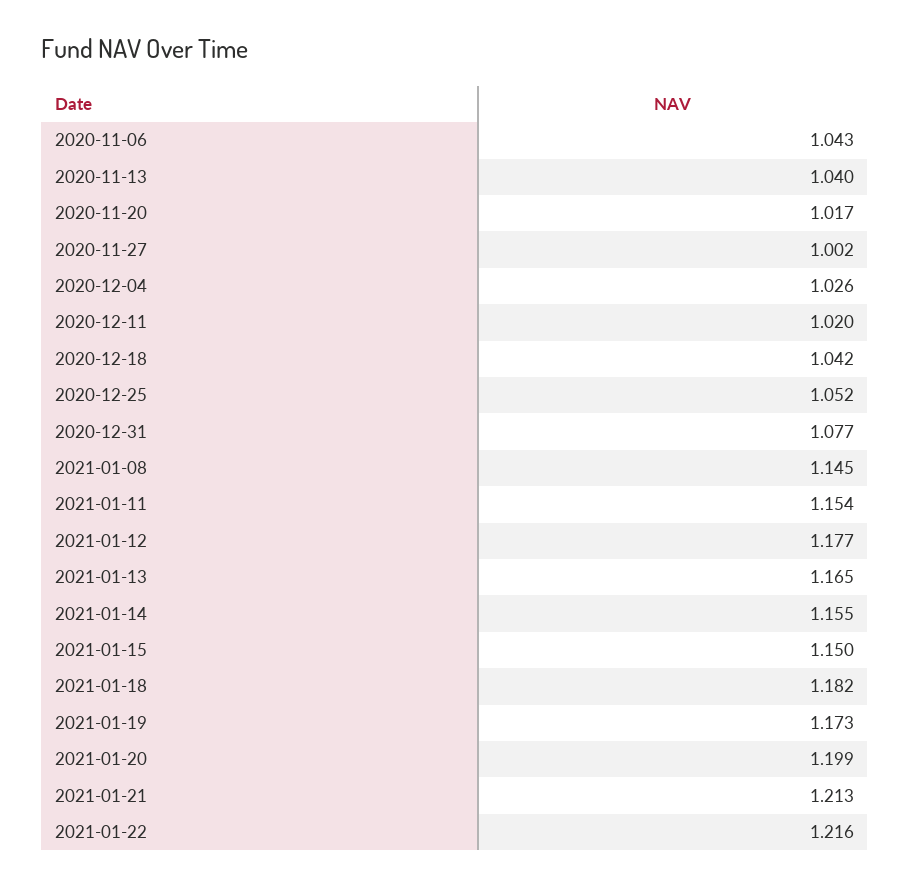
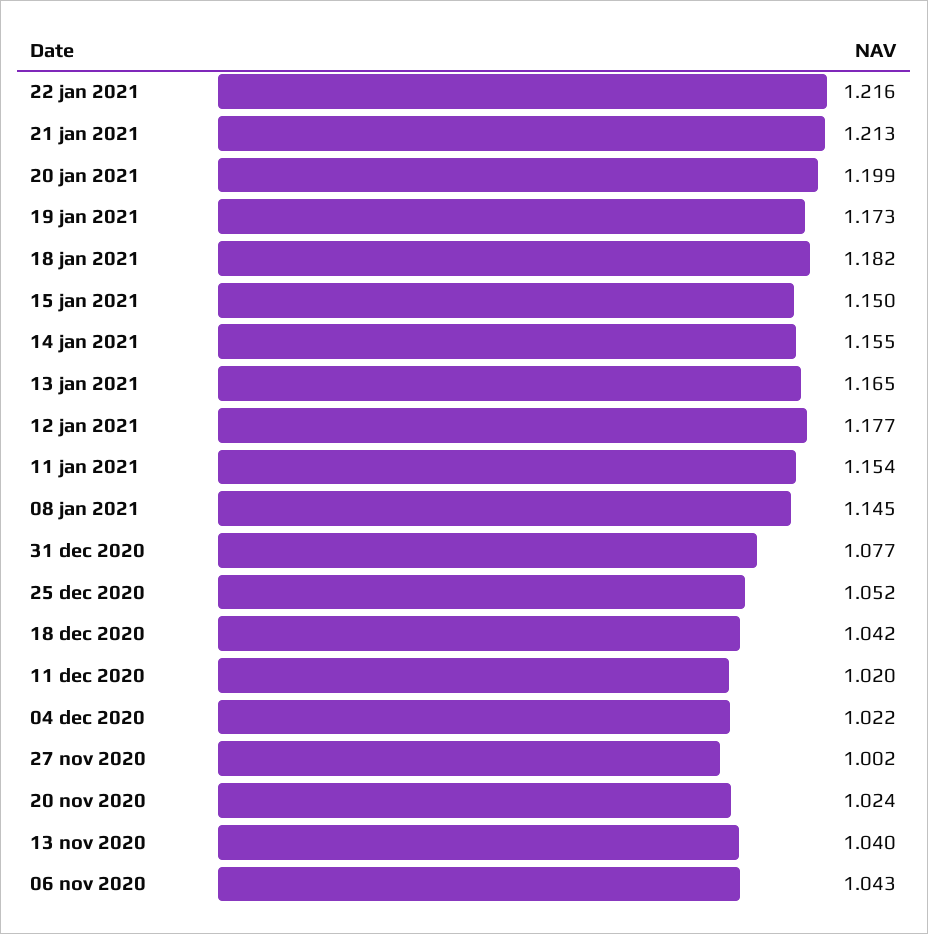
  {
    "2020-11-06": 1.043,
    "2020-11-13": 1.04,
-   "2020-11-20": 1.017,
+   "2020-11-20": 1.024,
    "2020-11-27": 1.002,
-   "2020-12-04": 1.026,
+   "2020-12-04": 1.022,
    "2020-12-11": 1.02,
    "2020-12-18": 1.042,
    "2020-12-25": 1.052,
    "2020-12-31": 1.077,
    "2021-01-08": 1.145,
    "2021-01-11": 1.154,
    "2021-01-12": 1.177,
    "2021-01-13": 1.165,
    "2021-01-14": 1.155,
    "2021-01-15": 1.15,
    "2021-01-18": 1.182,
    "2021-01-19": 1.173,
    "2021-01-20": 1.199,
    "2021-01-21": 1.213,
    "2021-01-22": 1.216
  }

